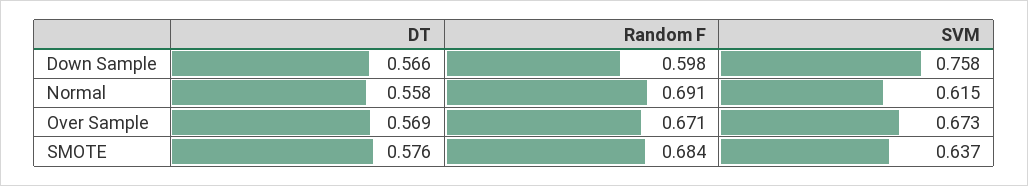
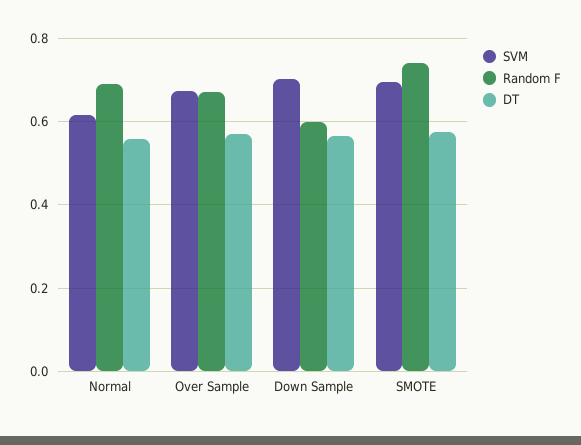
  {
    "DT": {
      "Down Sample": 0.566,
      "Normal": 0.558,
      "Over Sample": 0.569,
      "SMOTE": 0.576
    },
    "Random F": {
      "Down Sample": 0.598,
      "Normal": 0.691,
      "Over Sample": 0.671,
-     "SMOTE": 0.684
+     "SMOTE": 0.74
    },
    "SVM": {
-     "Down Sample": 0.758,
+     "Down Sample": 0.7,
      "Normal": 0.615,
      "Over Sample": 0.673,
-     "SMOTE": 0.637
+     "SMOTE": 0.7
    }
  }

